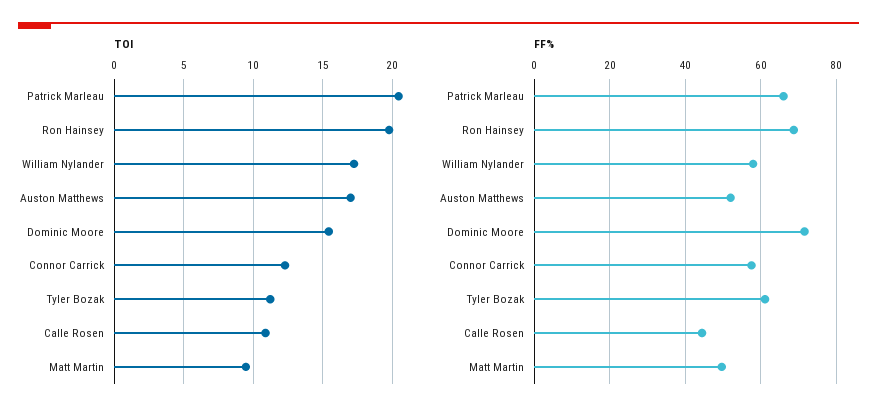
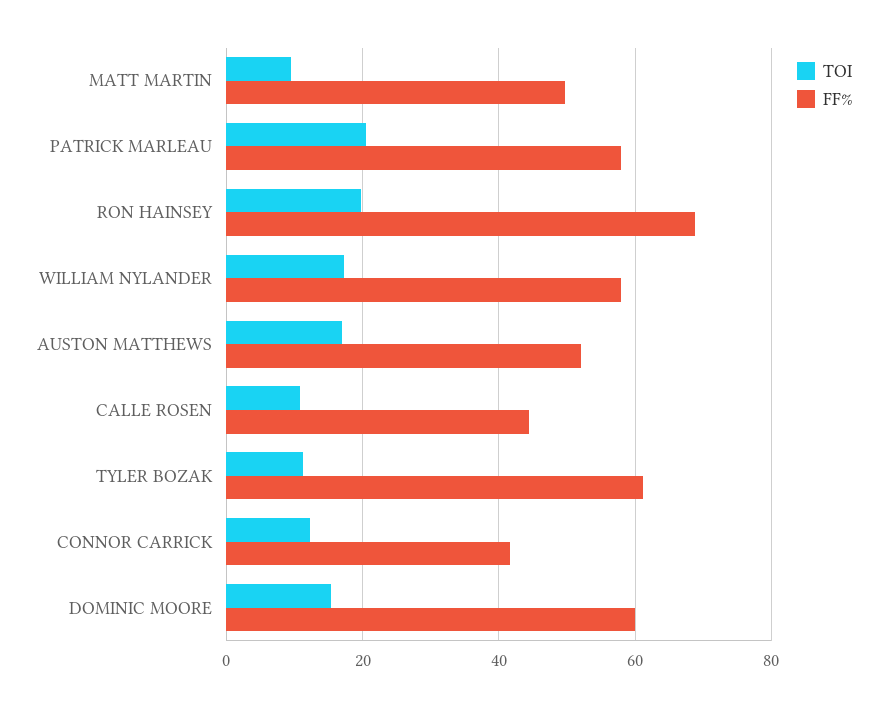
  {
    "TOI": {
      "Patrick Marleau": 20.5,
      "Ron Hainsey": 20,
      "William Nylander": 17.5,
      "Auston Matthews": 17,
      "Dominic Moore": 15.5,
      "Connor Carrick": 12.5,
      "Tyler Bozak": 11,
      "Calle Rosen": 11,
      "Matt Martin": 9.5
    },
    "FF%": {
-     "Patrick Marleau": 66,
+     "Patrick Marleau": 58,
      "Ron Hainsey": 68,
      "William Nylander": 58,
      "Auston Matthews": 52,
-     "Dominic Moore": 72,
+     "Dominic Moore": 60,
-     "Connor Carrick": 58,
+     "Connor Carrick": 42,
      "Tyler Bozak": 62,
      "Calle Rosen": 44,
      "Matt Martin": 50
    }
  }

